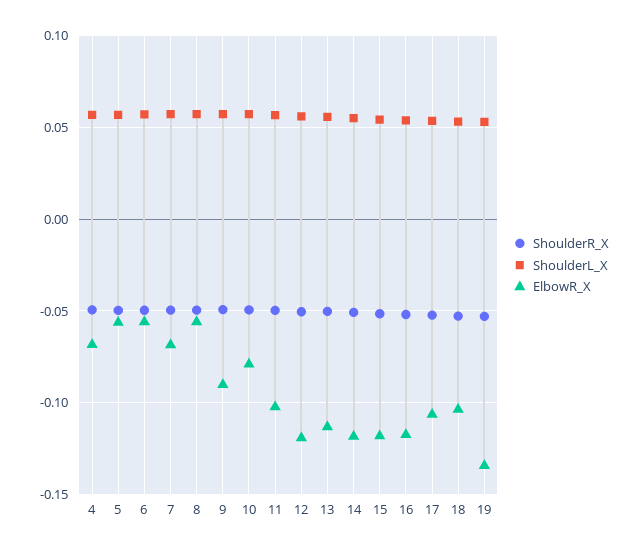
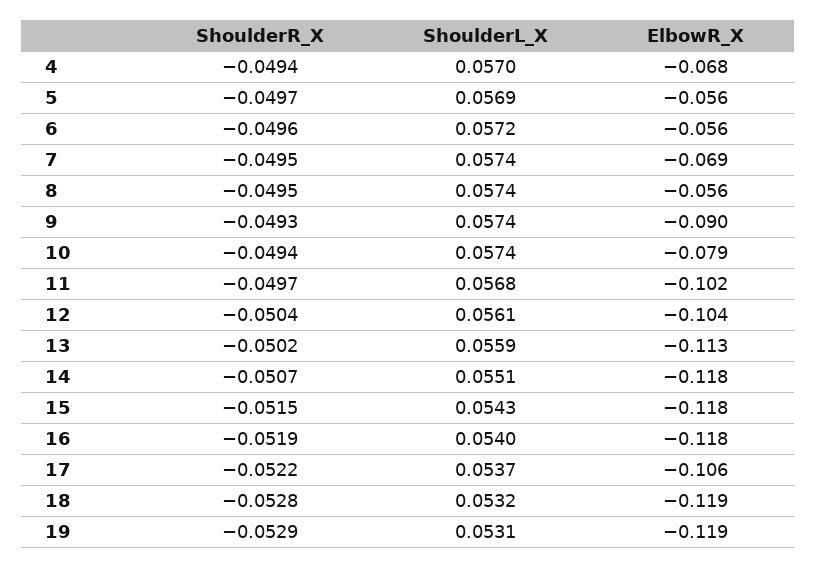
  {
    "ShoulderR_X": {
      "4": -0.0494,
      "5": -0.0497,
      "6": -0.0496,
      "7": -0.0495,
      "8": -0.0495,
      "9": -0.0493,
      "10": -0.0494,
      "11": -0.0497,
      "12": -0.0504,
      "13": -0.0502,
      "14": -0.0507,
      "15": -0.0515,
      "16": -0.0519,
      "17": -0.0522,
      "18": -0.0528,
      "19": -0.0529
    },
    "ShoulderL_X": {
      "4": 0.057,
      "5": 0.0569,
      "6": 0.0572,
      "7": 0.0574,
      "8": 0.0574,
      "9": 0.0574,
      "10": 0.0574,
      "11": 0.0568,
      "12": 0.0561,
      "13": 0.0559,
      "14": 0.0551,
      "15": 0.0543,
      "16": 0.054,
      "17": 0.0537,
      "18": 0.0532,
      "19": 0.0531
    },
    "ElbowR_X": {
      "4": -0.068,
      "5": -0.056,
      "6": -0.056,
      "7": -0.069,
      "8": -0.056,
      "9": -0.09,
      "10": -0.079,
      "11": -0.102,
-     "12": -0.12,
+     "12": -0.104,
      "13": -0.113,
      "14": -0.118,
      "15": -0.118,
      "16": -0.118,
      "17": -0.106,
-     "18": -0.105,
+     "18": -0.119,
-     "19": -0.135
+     "19": -0.119
    }
  }

